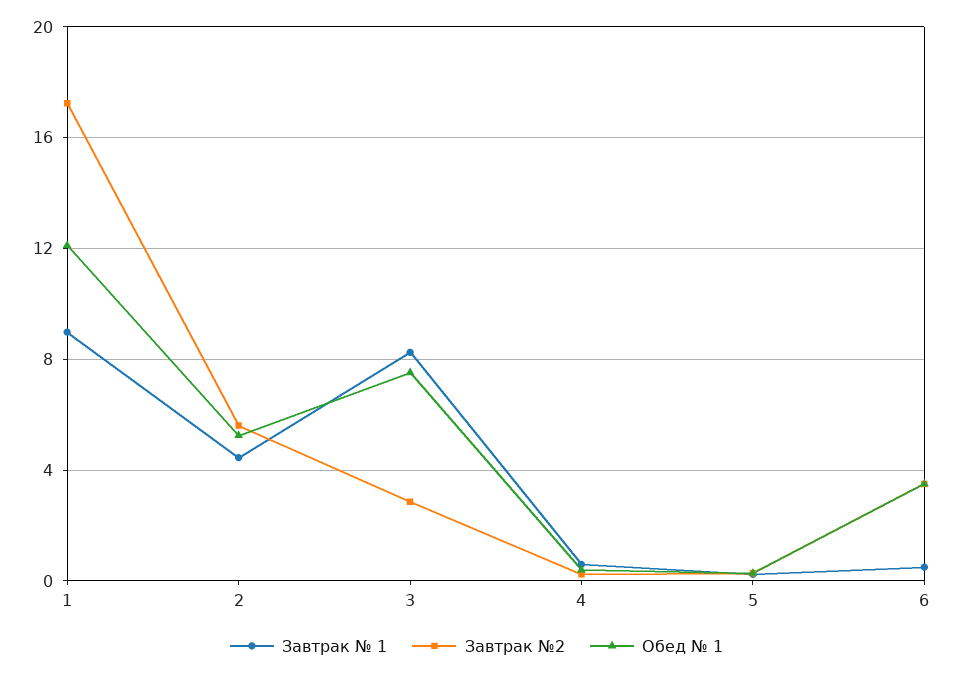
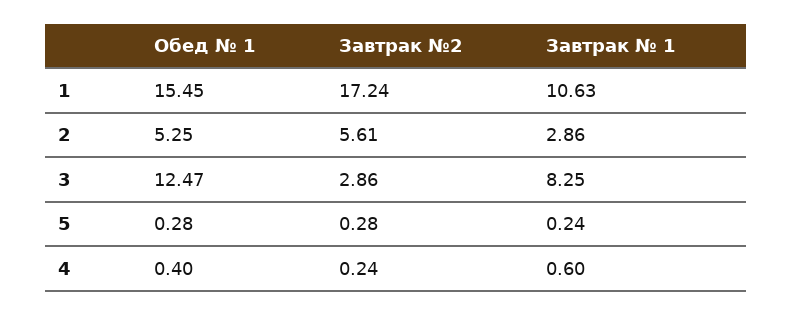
  {
    "Завтрак № 1": {
-     "1": 9,
+     "1": 10.63,
-     "2": 4.5,
+     "2": 2.86,
      "3": 8.25,
      "4": 0.6,
-     "5": 0.24,
+     "5": 0.24
-     "6": 0.5
    },
    "Завтрак №2": {
      "1": 17.24,
      "2": 5.61,
      "3": 2.86,
      "4": 0.24,
-     "5": 0.28,
+     "5": 0.28
-     "6": 3.5
    },
    "Обед № 1": {
-     "1": 12,
+     "1": 15.45,
      "2": 5.25,
-     "3": 7.5,
+     "3": 12.47,
      "4": 0.4,
-     "5": 0.28,
+     "5": 0.28
-     "6": 3.5
    }
  }

